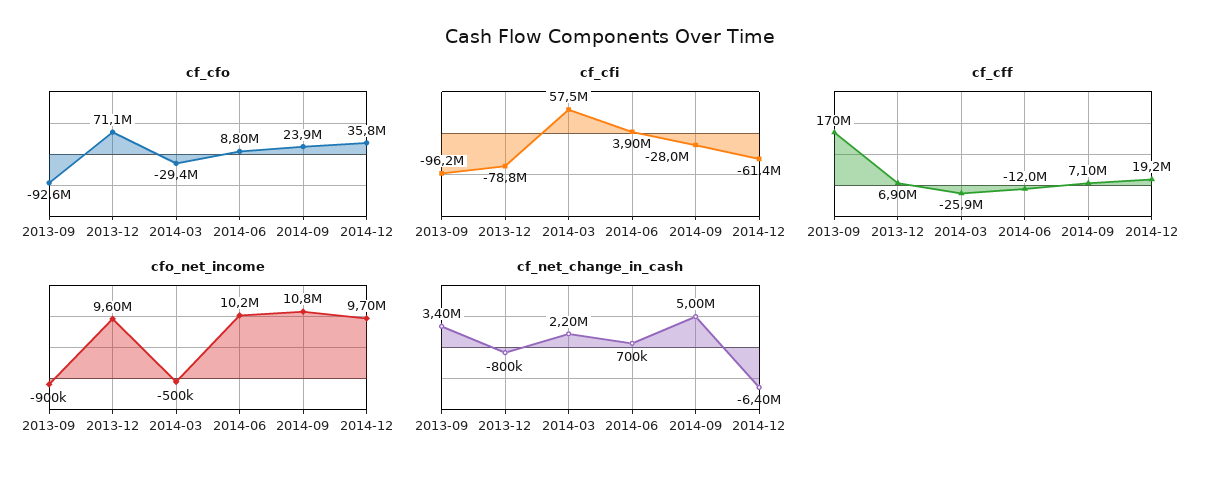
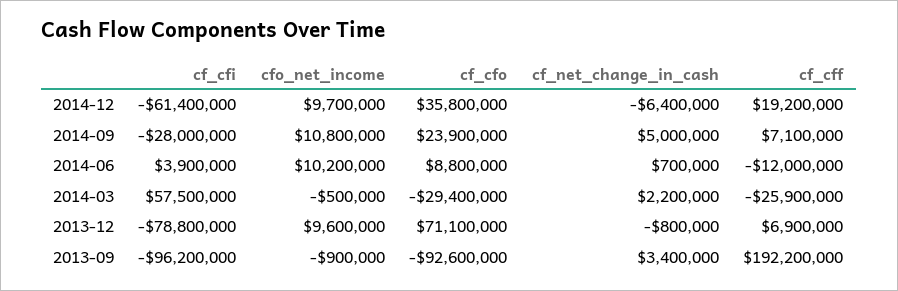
  {
    "cf_cfo": {
      "2013-09": -92600000,
      "2013-12": 71100000,
      "2014-03": -29400000,
      "2014-06": 8800000,
      "2014-09": 23900000,
      "2014-12": 35800000
    },
    "cf_cfi": {
      "2013-09": -96200000,
      "2013-12": -78800000,
      "2014-03": 57500000,
      "2014-06": 3900000,
      "2014-09": -28000000,
      "2014-12": -61400000
    },
    "cf_cff": {
-     "2013-09": 170000000,
+     "2013-09": 192200000,
      "2013-12": 6900000,
      "2014-03": -25900000,
      "2014-06": -12000000,
      "2014-09": 7100000,
      "2014-12": 19200000
    },
    "cfo_net_income": {
      "2013-09": -900000,
      "2013-12": 9600000,
      "2014-03": -500000,
      "2014-06": 10200000,
      "2014-09": 10800000,
      "2014-12": 9700000
    },
    "cf_net_change_in_cash": {
      "2013-09": 3400000,
      "2013-12": -800000,
      "2014-03": 2200000,
      "2014-06": 700000,
      "2014-09": 5000000,
      "2014-12": -6400000
    }
  }

